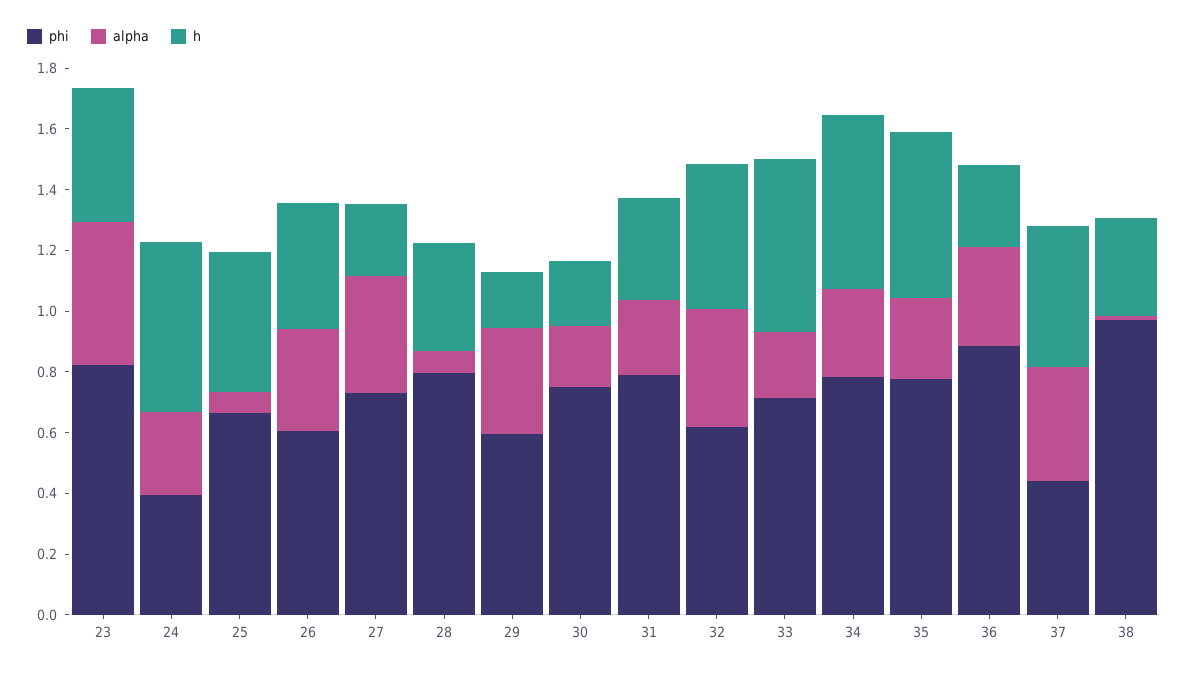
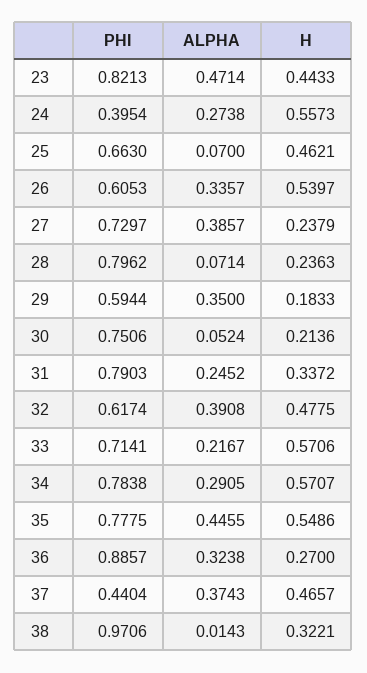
  {
    "phi": {
      "23": 0.8213,
      "24": 0.3954,
      "25": 0.663,
      "26": 0.6053,
      "27": 0.7297,
      "28": 0.7962,
      "29": 0.5944,
      "30": 0.7506,
      "31": 0.7903,
      "32": 0.6174,
      "33": 0.7141,
      "34": 0.7838,
      "35": 0.7775,
      "36": 0.8857,
      "37": 0.4404,
      "38": 0.9706
    },
    "alpha": {
      "23": 0.4714,
      "24": 0.2738,
      "25": 0.07,
      "26": 0.3357,
      "27": 0.3857,
      "28": 0.0714,
      "29": 0.35,
-     "30": 0.2,
+     "30": 0.0524,
      "31": 0.2452,
      "32": 0.3908,
      "33": 0.2167,
      "34": 0.2905,
-     "35": 0.25,
+     "35": 0.4455,
      "36": 0.3238,
      "37": 0.3743,
      "38": 0.0143
    },
    "h": {
      "23": 0.4433,
      "24": 0.5573,
      "25": 0.4621,
-     "26": 0.4,
+     "26": 0.5397,
      "27": 0.2379,
-     "28": 0.35,
+     "28": 0.2363,
      "29": 0.1833,
      "30": 0.2136,
      "31": 0.3372,
      "32": 0.4775,
      "33": 0.5706,
      "34": 0.5707,
      "35": 0.5486,
      "36": 0.27,
      "37": 0.4657,
      "38": 0.3221
    }
  }

